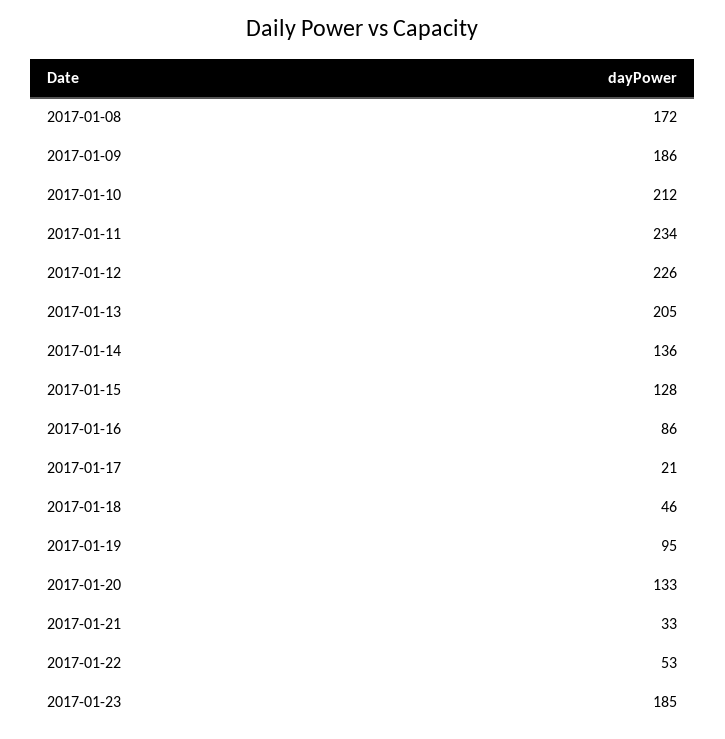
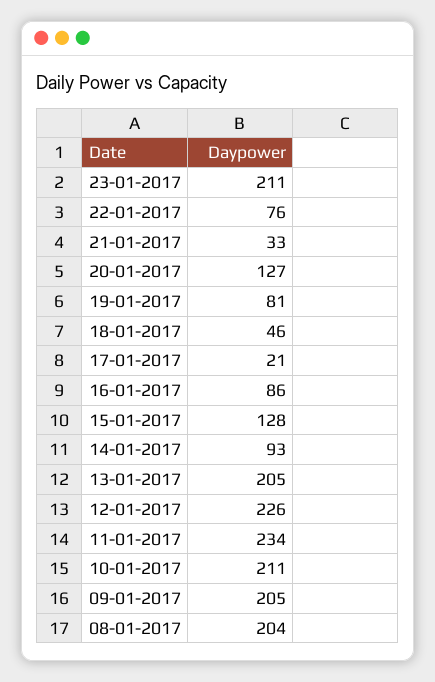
  {
-   "2017-01-08": 172,
+   "2017-01-08": 204,
-   "2017-01-09": 186,
+   "2017-01-09": 205,
-   "2017-01-10": 212,
+   "2017-01-10": 211,
    "2017-01-11": 234,
    "2017-01-12": 226,
    "2017-01-13": 205,
-   "2017-01-14": 136,
+   "2017-01-14": 93,
    "2017-01-15": 128,
    "2017-01-16": 86,
    "2017-01-17": 21,
    "2017-01-18": 46,
-   "2017-01-19": 95,
+   "2017-01-19": 81,
-   "2017-01-20": 133,
+   "2017-01-20": 127,
    "2017-01-21": 33,
-   "2017-01-22": 53,
+   "2017-01-22": 76,
-   "2017-01-23": 185
+   "2017-01-23": 211
  }

